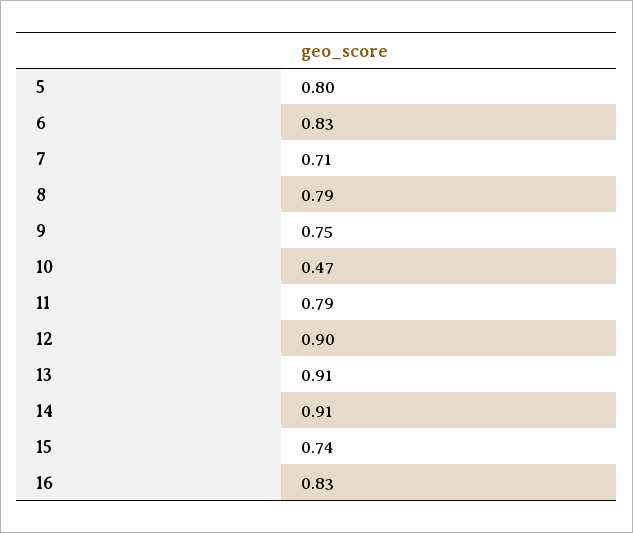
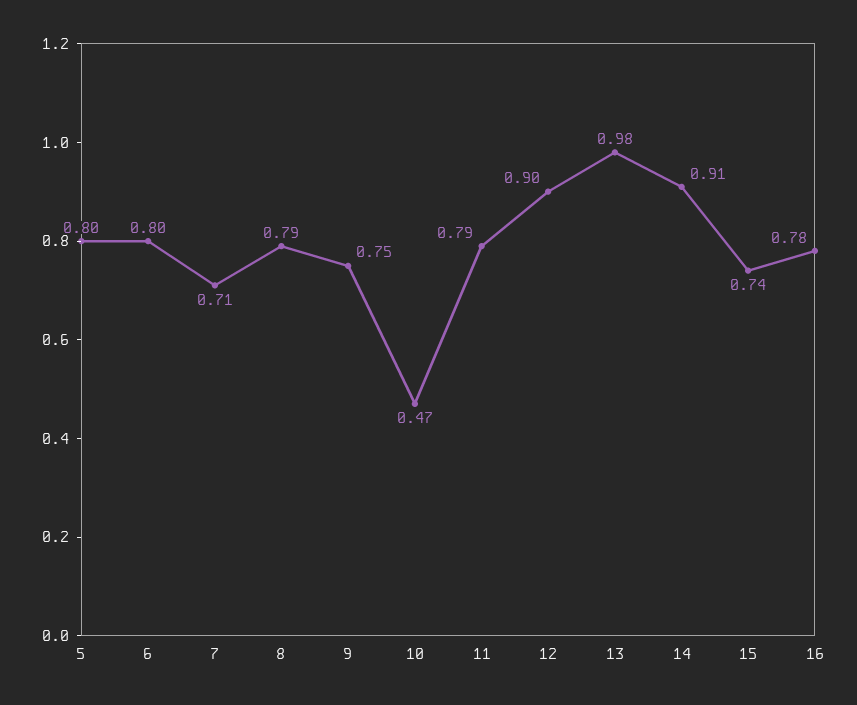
  {
    "5": 0.8,
-   "6": 0.83,
+   "6": 0.8,
    "7": 0.71,
    "8": 0.79,
    "9": 0.75,
    "10": 0.47,
    "11": 0.79,
    "12": 0.9,
-   "13": 0.91,
+   "13": 0.98,
    "14": 0.91,
    "15": 0.74,
-   "16": 0.83
+   "16": 0.78
  }

